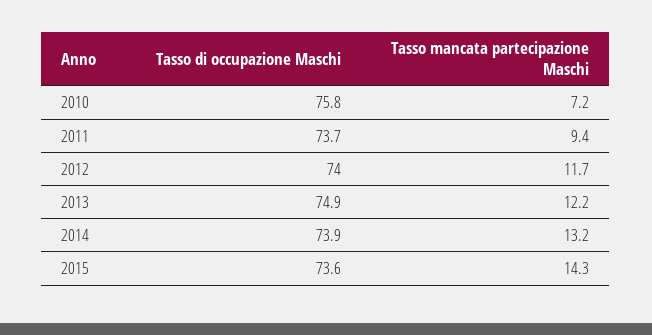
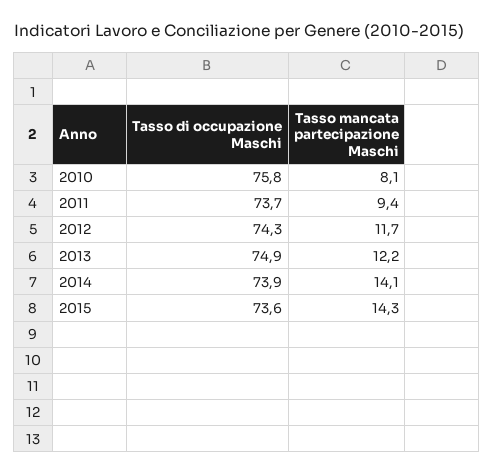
  {
    "Tasso di occupazione Maschi": {
      "2010": 75.8,
      "2011": 73.7,
-     "2012": 74,
+     "2012": 74.3,
      "2013": 74.9,
      "2014": 73.9,
      "2015": 73.6
    },
    "Tasso mancata partecipazione Maschi": {
-     "2010": 7.2,
+     "2010": 8.1,
      "2011": 9.4,
      "2012": 11.7,
      "2013": 12.2,
-     "2014": 13.2,
+     "2014": 14.1,
      "2015": 14.3
    }
  }

